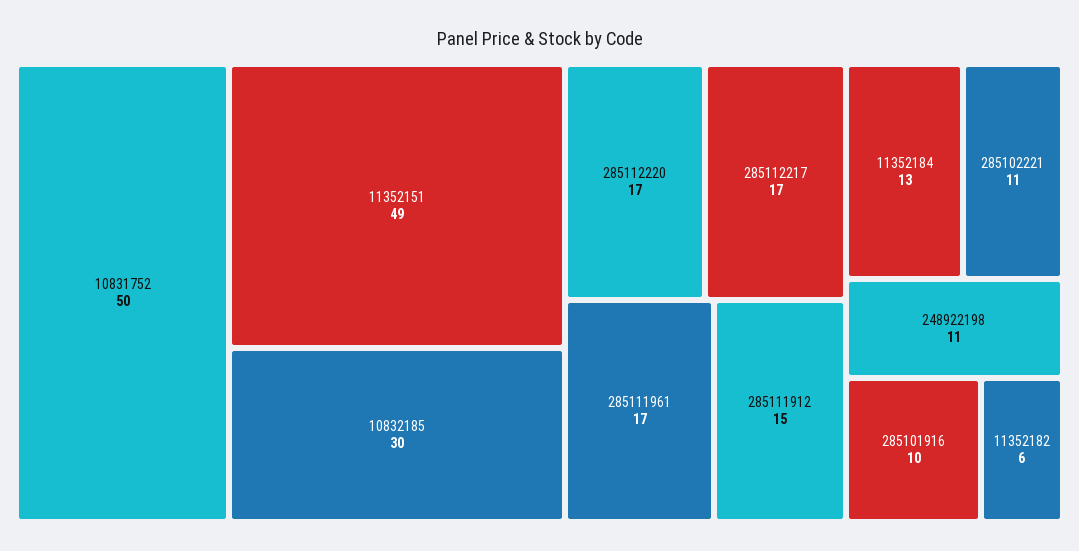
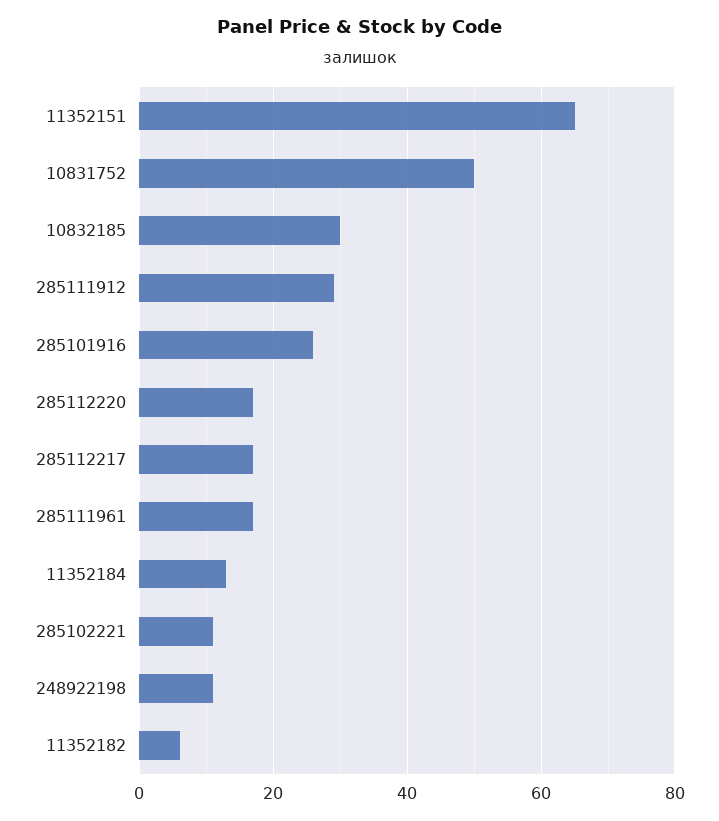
  {
    "10831752": 50,
-   "11352151": 49,
+   "11352151": 65,
    "10832185": 30,
    "285112220": 17,
    "285112217": 17,
    "285111961": 17,
-   "285111912": 15,
+   "285111912": 30,
    "11352184": 13,
    "285102221": 11,
    "248922198": 11,
-   "285101916": 10,
+   "285101916": 25,
    "11352182": 6
  }

